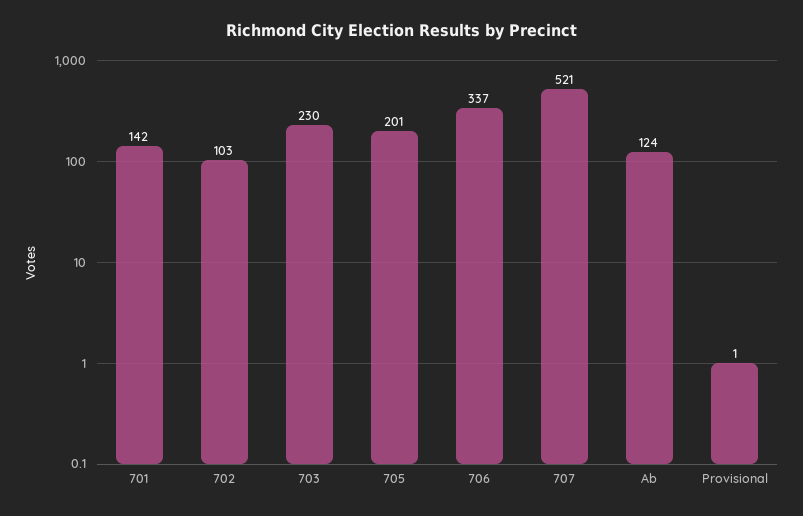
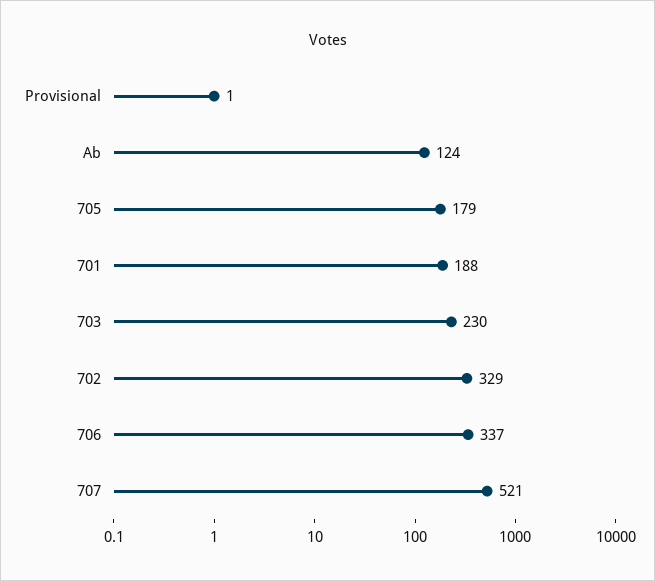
  {
-   "701": 142,
+   "701": 188,
-   "702": 103,
+   "702": 329,
    "703": 230,
-   "705": 201,
+   "705": 179,
    "706": 337,
    "707": 521,
    "Ab": 124,
    "Provisional": 1
  }

